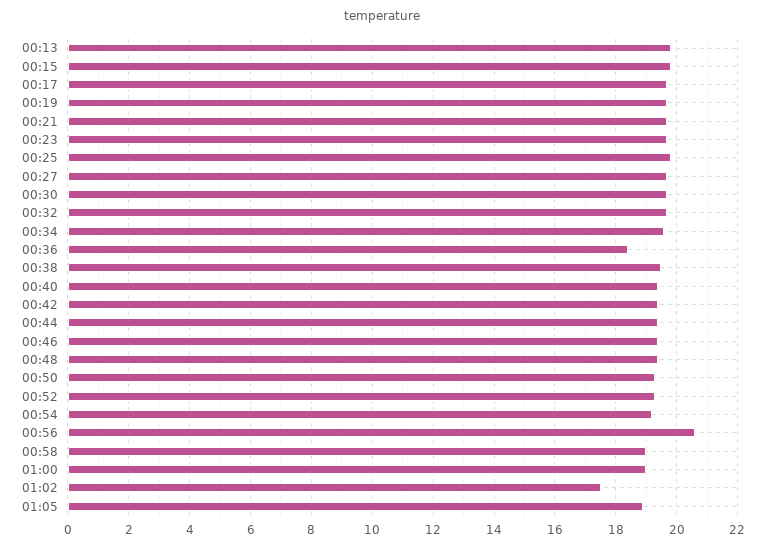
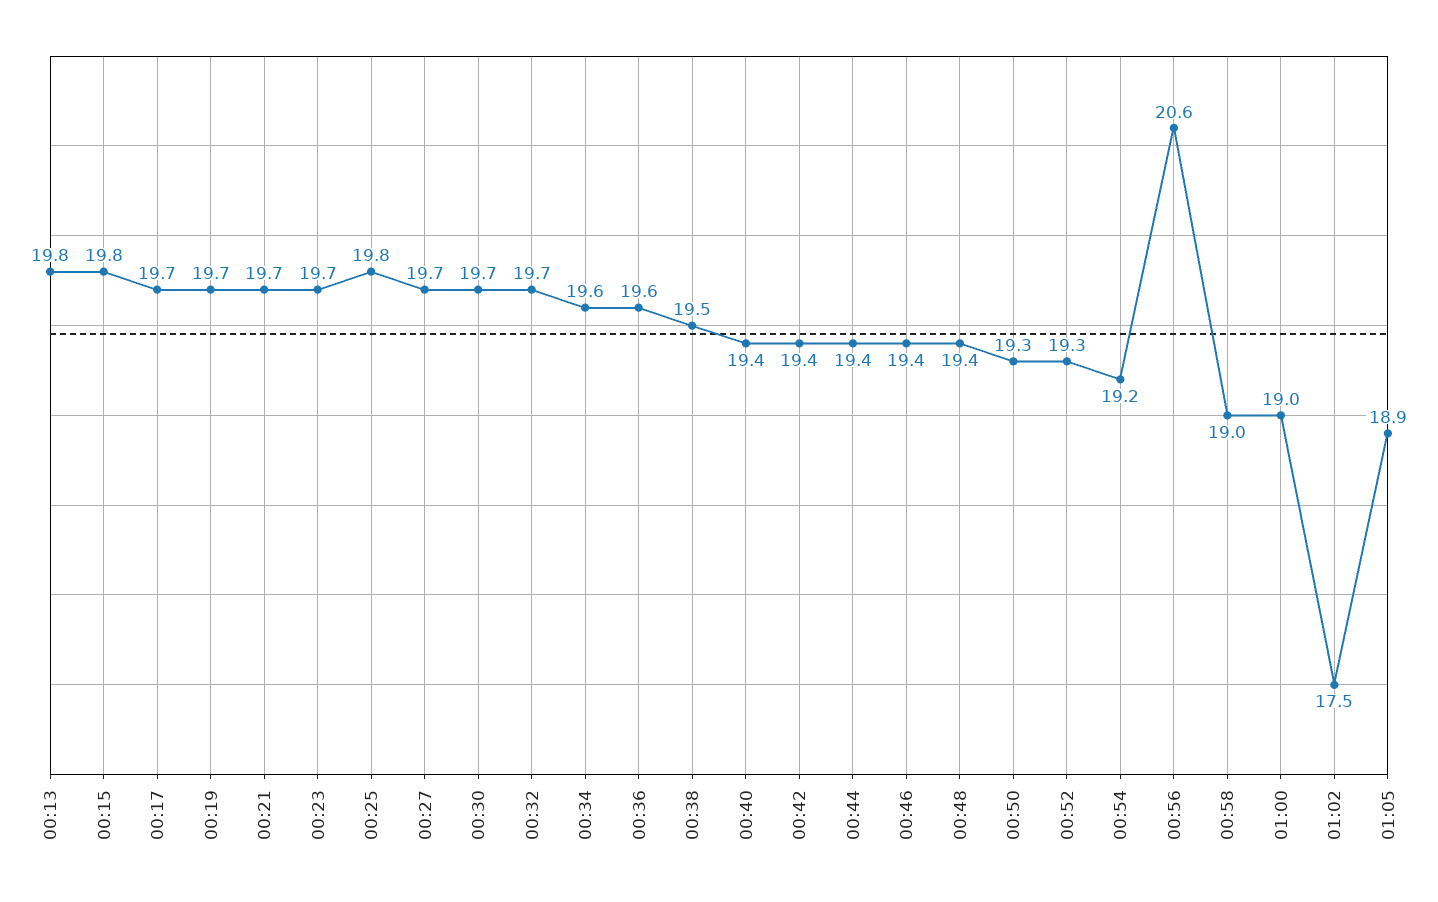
  {
    "00:13": 19.8,
    "00:15": 19.8,
    "00:17": 19.7,
    "00:19": 19.7,
    "00:21": 19.7,
    "00:23": 19.7,
    "00:25": 19.8,
    "00:27": 19.7,
    "00:30": 19.7,
    "00:32": 19.7,
    "00:34": 19.6,
-   "00:36": 18.5,
+   "00:36": 19.6,
    "00:38": 19.5,
    "00:40": 19.4,
    "00:42": 19.4,
    "00:44": 19.4,
    "00:46": 19.4,
    "00:48": 19.4,
    "00:50": 19.3,
    "00:52": 19.3,
    "00:54": 19.2,
    "00:56": 20.6,
    "00:58": 19,
    "01:00": 19,
    "01:02": 17.5,
    "01:05": 18.9
  }

